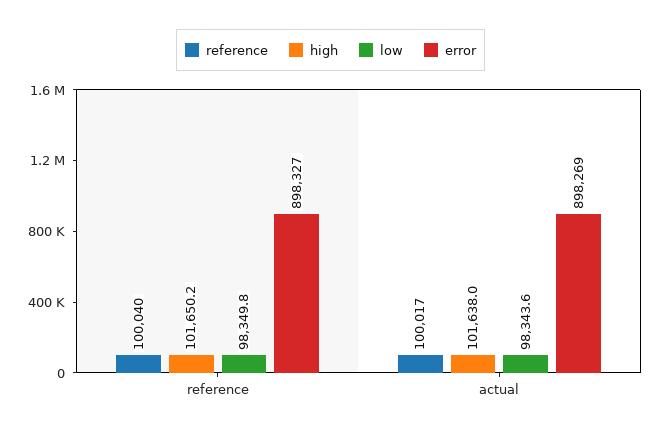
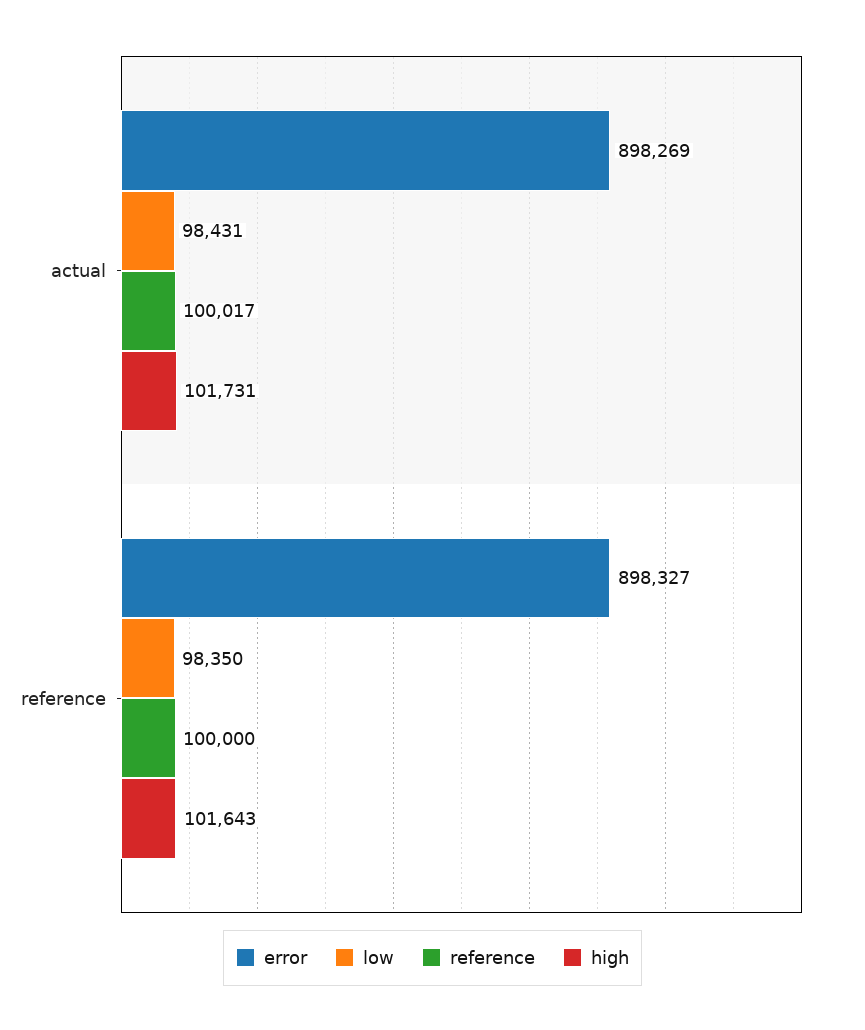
  {
    "reference": {
-     "reference": 100040,
+     "reference": 100000,
      "actual": 100017
    },
    "high": {
-     "reference": 101650.2,
+     "reference": 101643,
-     "actual": 101638
+     "actual": 101731
    },
    "low": {
      "reference": 98349.8,
-     "actual": 98343.6
+     "actual": 98431
    },
    "error": {
      "reference": 898327,
      "actual": 898269
    }
  }

